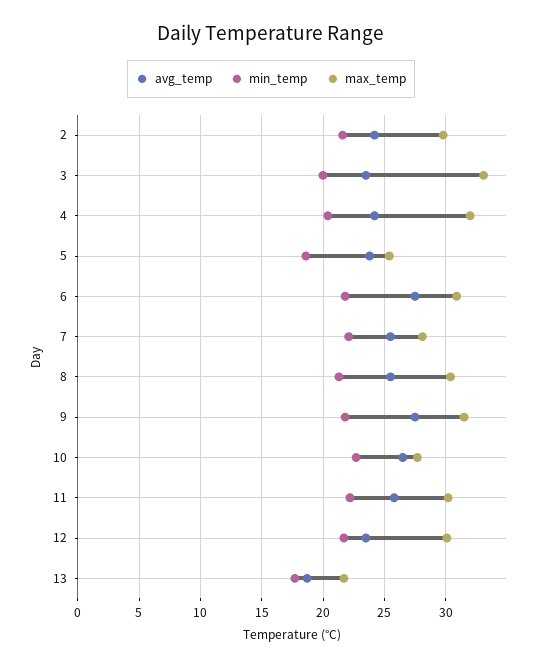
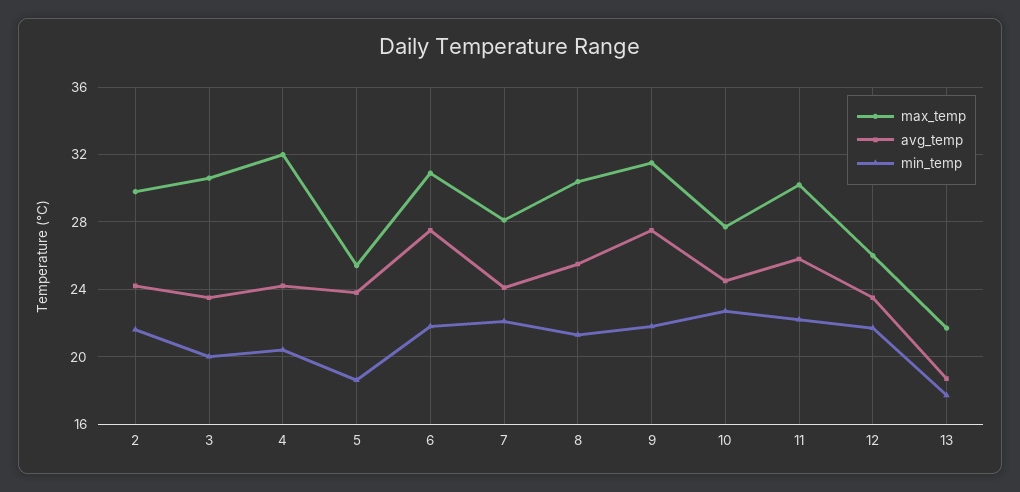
  {
    "avg_temp": {
      "2": 24,
      "3": 23.5,
      "4": 24,
      "5": 24,
      "6": 27.5,
-     "7": 25.5,
+     "7": 24,
      "8": 25.5,
      "9": 27.5,
-     "10": 26.5,
+     "10": 24.5,
      "11": 26,
      "12": 23.5,
      "13": 18.5
    },
    "min_temp": {
      "2": 21.5,
      "3": 20,
      "4": 20.5,
      "5": 18.5,
      "6": 22,
      "7": 22,
      "8": 21.5,
      "9": 22,
      "10": 22.5,
      "11": 22,
      "12": 21.5,
      "13": 17.5
    },
    "max_temp": {
      "2": 30,
-     "3": 33,
+     "3": 30.5,
      "4": 32,
      "5": 25.5,
      "6": 31,
      "7": 28,
      "8": 30.5,
      "9": 31.5,
      "10": 27.5,
      "11": 30,
-     "12": 30,
+     "12": 26,
      "13": 21.5
    }
  }

